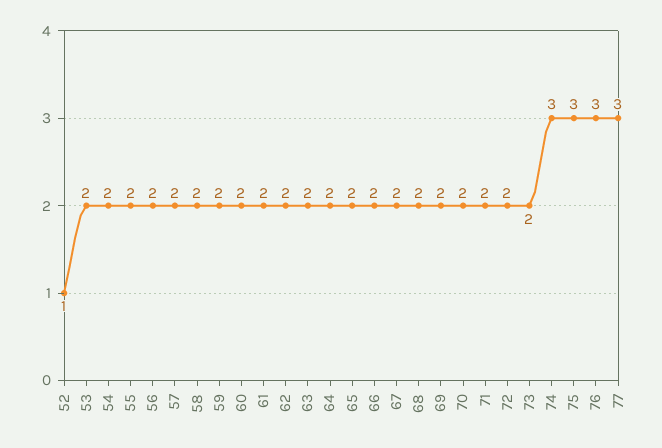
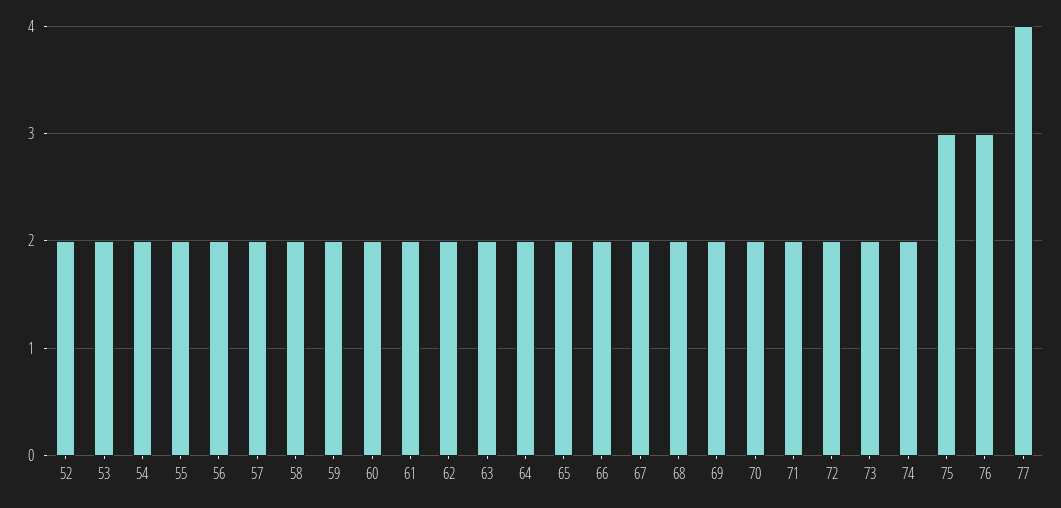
  {
-   "52": 1,
+   "52": 2,
    "53": 2,
    "54": 2,
    "55": 2,
    "56": 2,
    "57": 2,
    "58": 2,
    "59": 2,
    "60": 2,
    "61": 2,
    "62": 2,
    "63": 2,
    "64": 2,
    "65": 2,
    "66": 2,
    "67": 2,
    "68": 2,
    "69": 2,
    "70": 2,
    "71": 2,
    "72": 2,
    "73": 2,
-   "74": 3,
+   "74": 2,
    "75": 3,
    "76": 3,
-   "77": 3
+   "77": 4
  }

